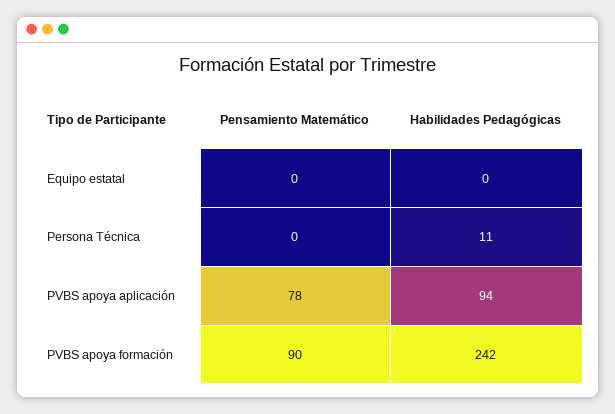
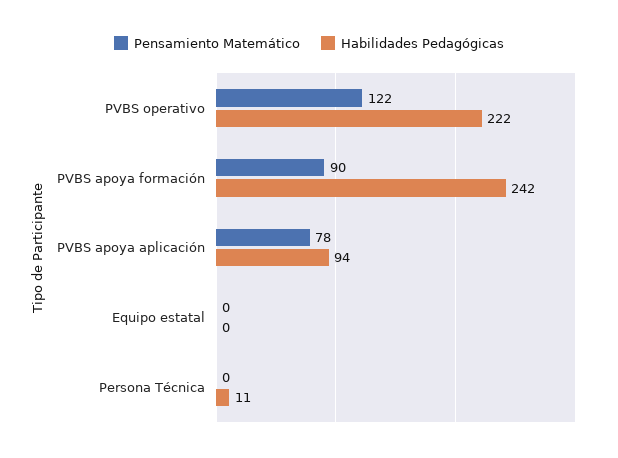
  {
    "Pensamiento Matemático": {
      "Equipo estatal": 0,
      "Persona Técnica": 0,
      "PVBS apoya aplicación": 78,
-     "PVBS apoya formación": 90
+     "PVBS apoya formación": 90,
+     "PVBS operativo": 122
    },
    "Habilidades Pedagógicas": {
      "Equipo estatal": 0,
      "Persona Técnica": 11,
      "PVBS apoya aplicación": 94,
-     "PVBS apoya formación": 242
+     "PVBS apoya formación": 242,
+     "PVBS operativo": 222
    }
  }

